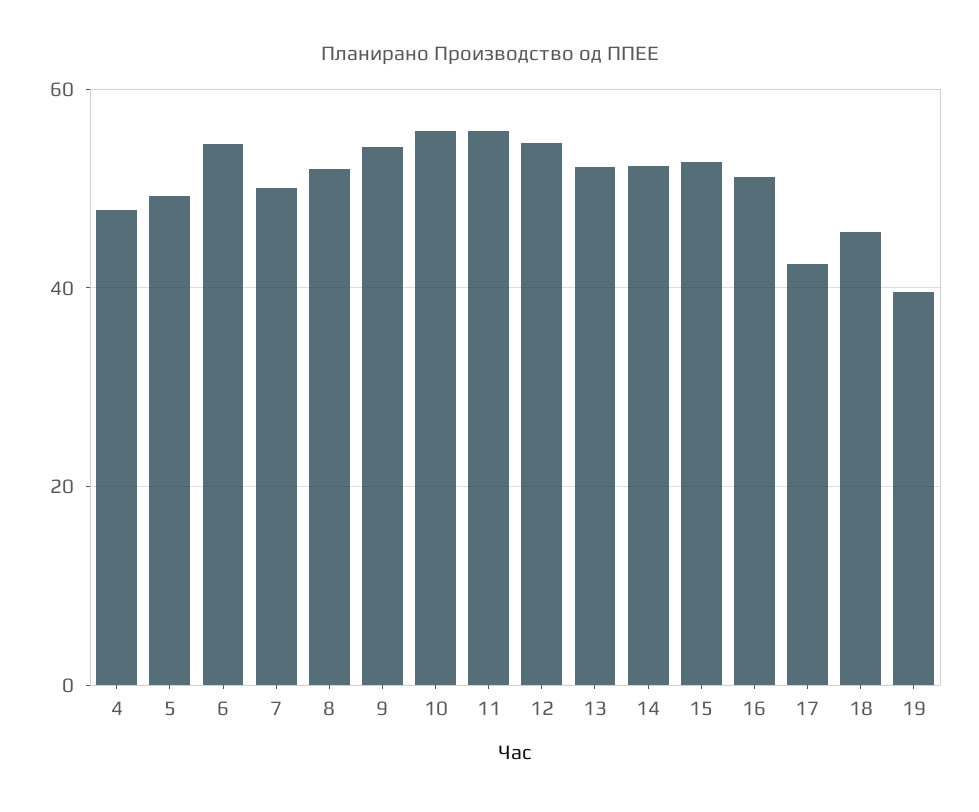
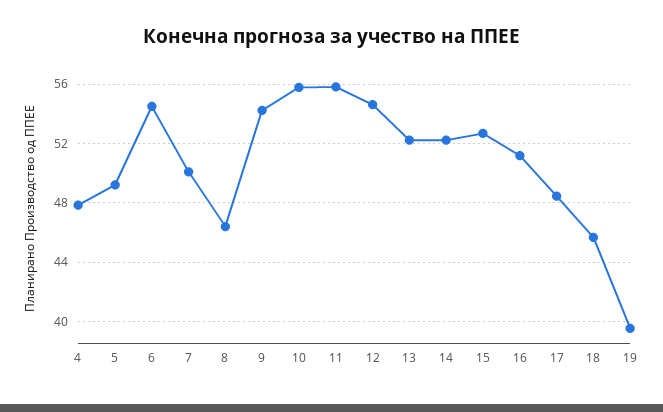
  {
    "4": 48,
    "5": 49,
    "6": 54.5,
    "7": 50,
-   "8": 52,
+   "8": 46.5,
    "9": 54,
    "10": 56,
    "11": 56,
    "12": 54.5,
    "13": 52,
    "14": 52,
    "15": 52.5,
    "16": 51,
-   "17": 42,
+   "17": 48.5,
    "18": 45.5,
    "19": 39.5
  }

